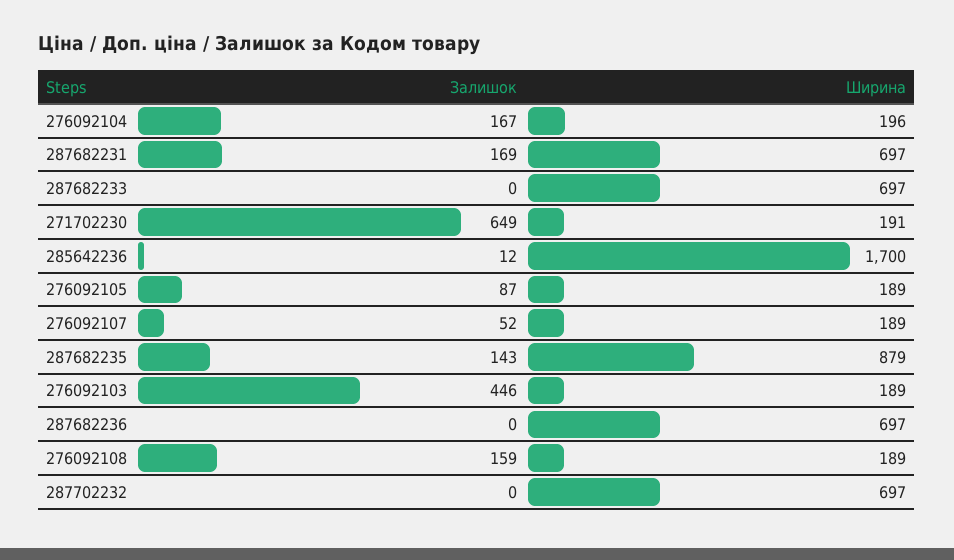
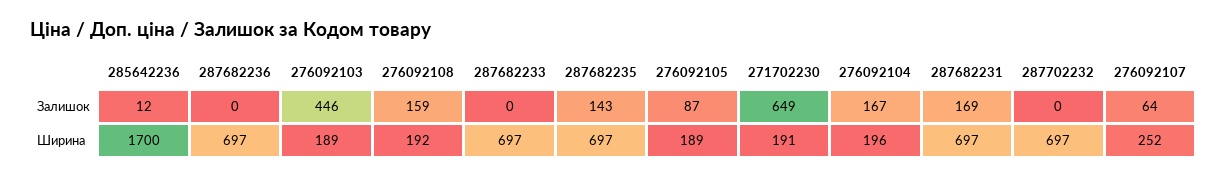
  {
    "Залишок": {
      "276092104": 167,
      "287682231": 169,
      "287682233": 0,
      "271702230": 649,
      "285642236": 12,
      "276092105": 87,
-     "276092107": 52,
+     "276092107": 64,
      "287682235": 143,
      "276092103": 446,
      "287682236": 0,
      "276092108": 159,
      "287702232": 0
    },
    "Ширина": {
      "276092104": 196,
      "287682231": 697,
      "287682233": 697,
      "271702230": 191,
      "285642236": 1700,
      "276092105": 189,
-     "276092107": 189,
+     "276092107": 252,
-     "287682235": 879,
+     "287682235": 697,
      "276092103": 189,
      "287682236": 697,
-     "276092108": 189,
+     "276092108": 192,
      "287702232": 697
    }
  }

